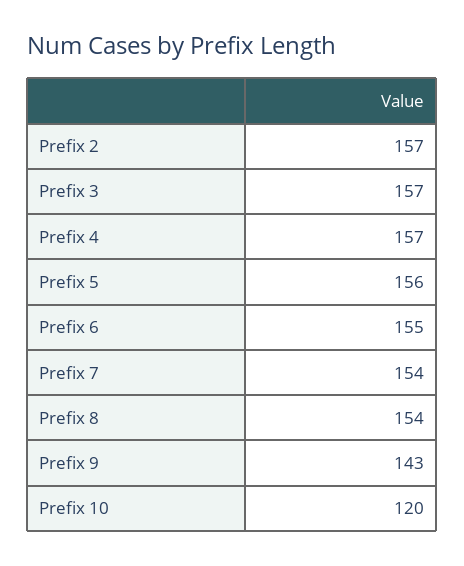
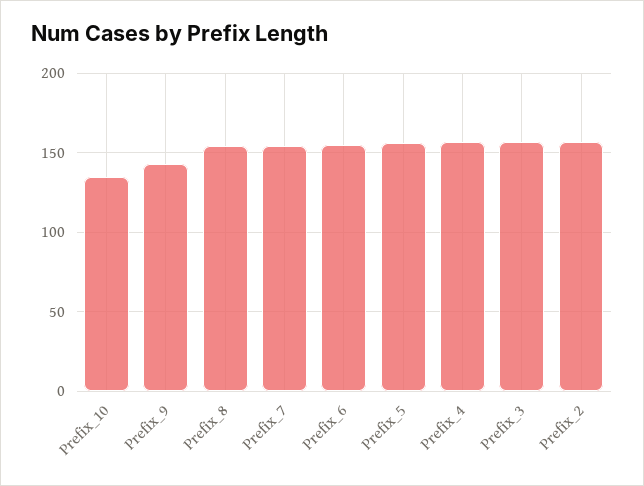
  {
    "Prefix 2": 157,
    "Prefix 3": 157,
    "Prefix 4": 157,
    "Prefix 5": 156,
    "Prefix 6": 155,
    "Prefix 7": 154,
    "Prefix 8": 154,
    "Prefix 9": 143,
-   "Prefix 10": 120
+   "Prefix 10": 135
  }

